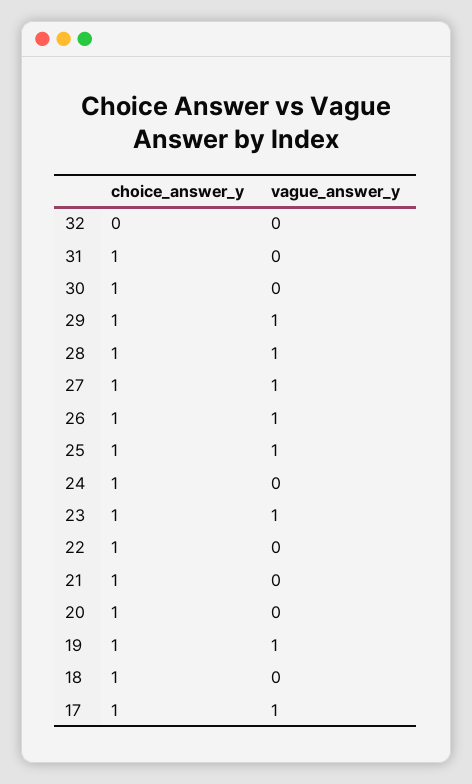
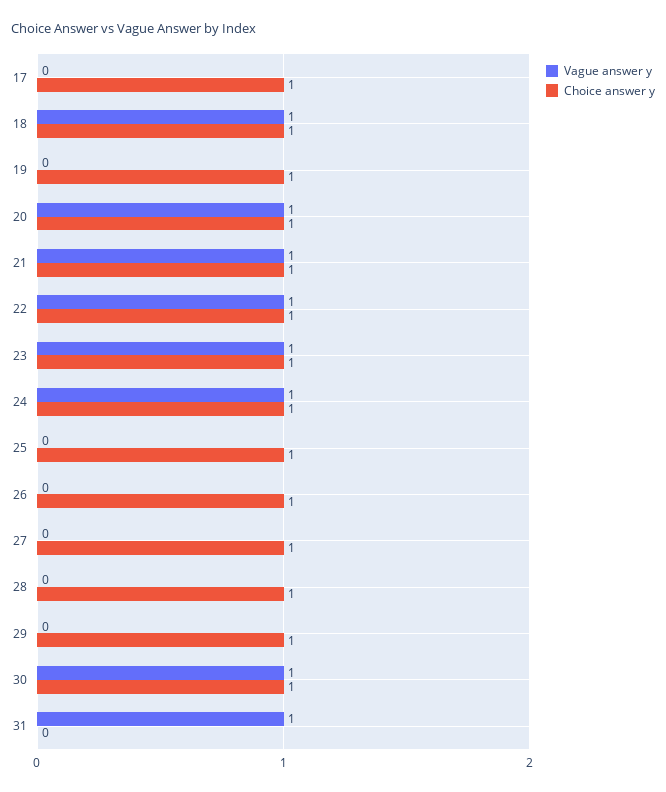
  {
    "choice_answer_y": {
-     "32": 0,
-     "31": 1,
+     "31": 0,
      "30": 1,
      "29": 1,
      "28": 1,
      "27": 1,
      "26": 1,
      "25": 1,
      "24": 1,
      "23": 1,
      "22": 1,
      "21": 1,
      "20": 1,
      "19": 1,
      "18": 1,
      "17": 1
    },
    "vague_answer_y": {
-     "32": 0,
-     "31": 0,
+     "31": 1,
-     "30": 0,
+     "30": 1,
-     "29": 1,
+     "29": 0,
-     "28": 1,
+     "28": 0,
-     "27": 1,
+     "27": 0,
-     "26": 1,
+     "26": 0,
-     "25": 1,
+     "25": 0,
-     "24": 0,
+     "24": 1,
      "23": 1,
-     "22": 0,
+     "22": 1,
-     "21": 0,
+     "21": 1,
-     "20": 0,
+     "20": 1,
-     "19": 1,
+     "19": 0,
-     "18": 0,
+     "18": 1,
-     "17": 1
+     "17": 0
    }
  }

